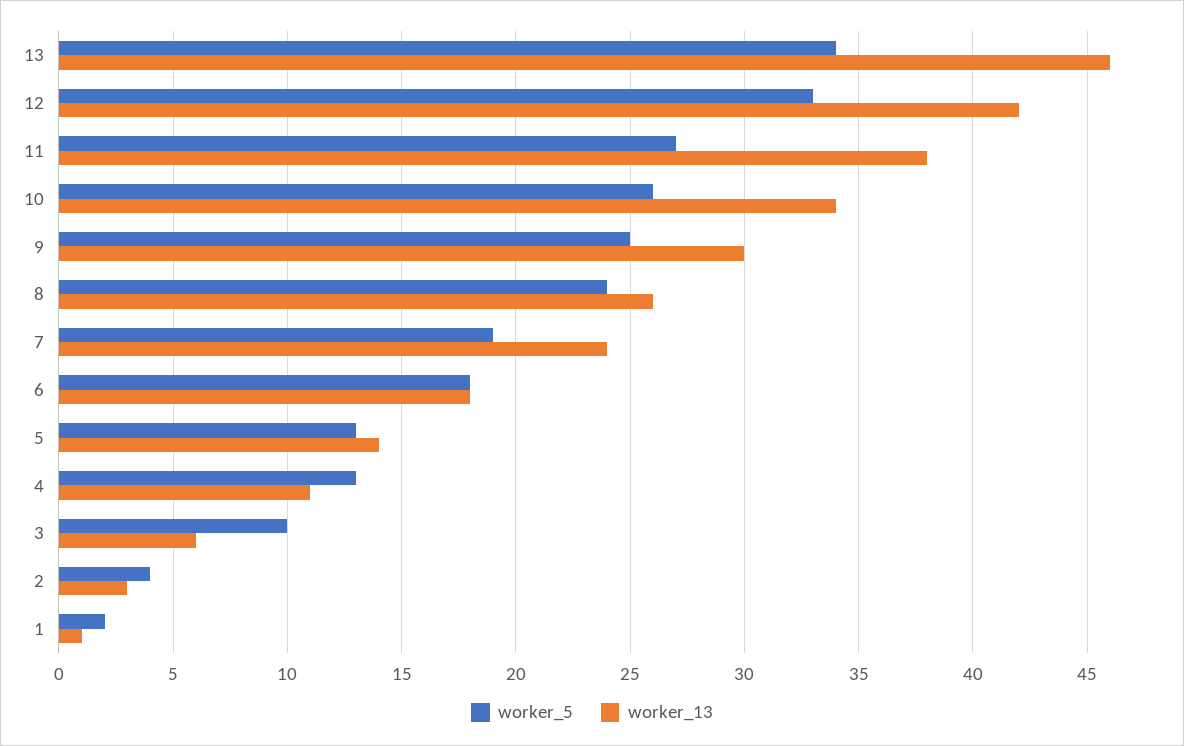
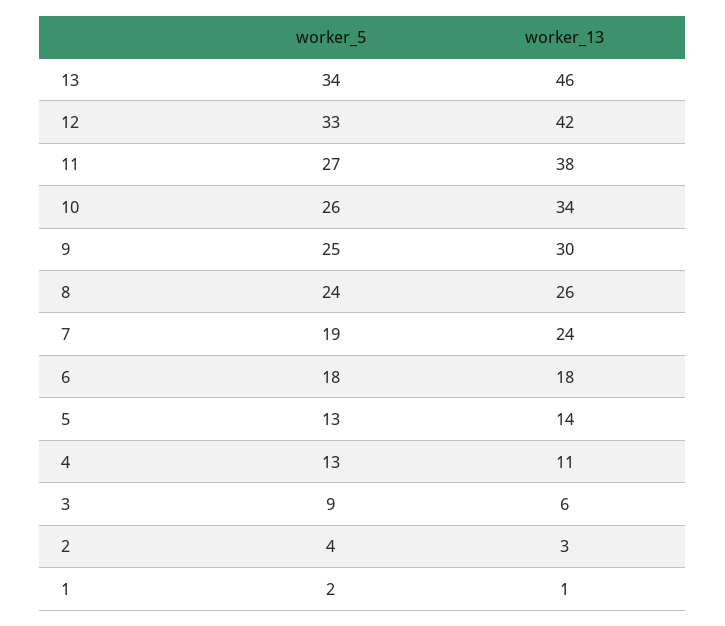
  {
    "worker_5": {
      "13": 34,
      "12": 33,
      "11": 27,
      "10": 26,
      "9": 25,
      "8": 24,
      "7": 19,
      "6": 18,
      "5": 13,
      "4": 13,
-     "3": 10,
+     "3": 9,
      "2": 4,
      "1": 2
    },
    "worker_13": {
      "13": 46,
      "12": 42,
      "11": 38,
      "10": 34,
      "9": 30,
      "8": 26,
      "7": 24,
      "6": 18,
      "5": 14,
      "4": 11,
      "3": 6,
      "2": 3,
      "1": 1
    }
  }

